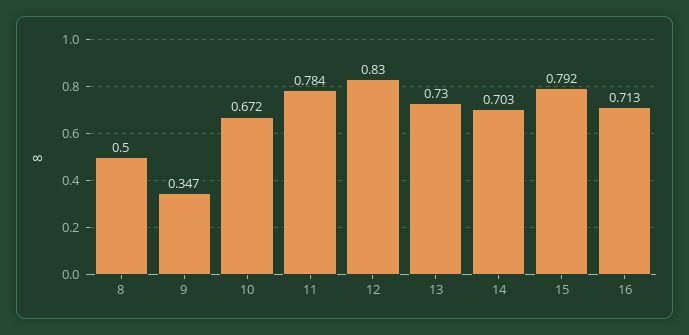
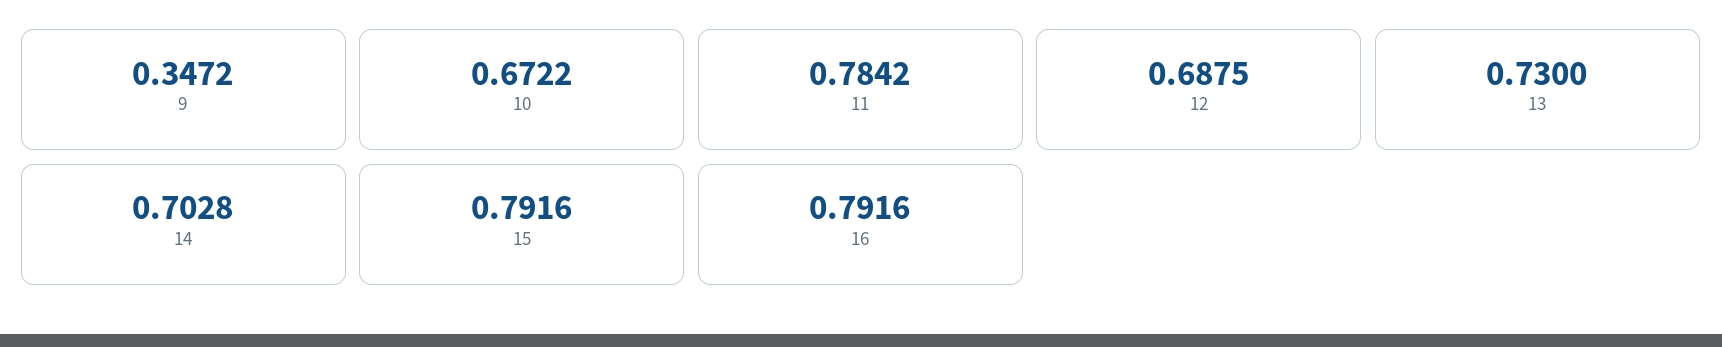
  {
-   "8": 0.5,
    "9": 0.3472,
    "10": 0.6722,
    "11": 0.7842,
-   "12": 0.83,
+   "12": 0.6875,
    "13": 0.73,
    "14": 0.7028,
    "15": 0.7916,
-   "16": 0.713
+   "16": 0.7916
  }

